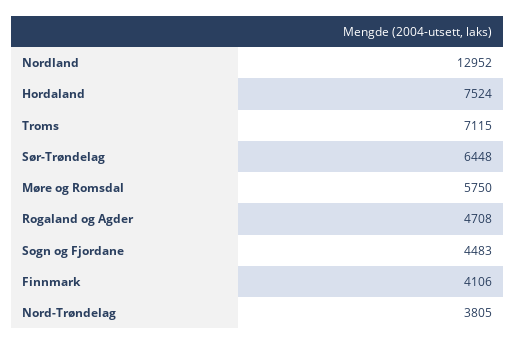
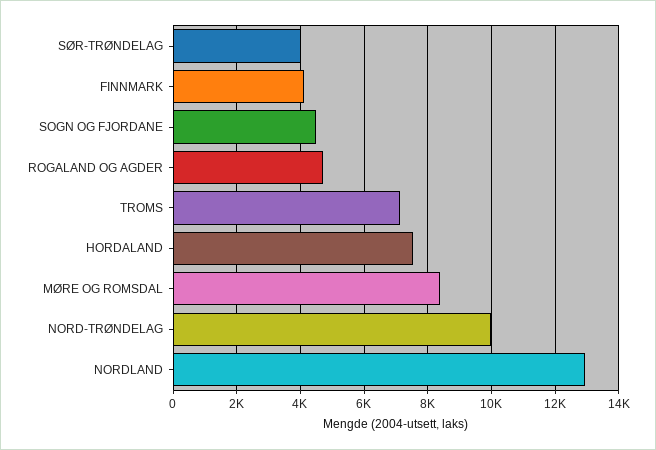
  {
    "Nordland": 12952,
    "Hordaland": 7524,
    "Troms": 7115,
-   "Sør-Trøndelag": 6448,
+   "Sør-Trøndelag": 4000,
-   "Møre og Romsdal": 5750,
+   "Møre og Romsdal": 8400,
    "Rogaland og Agder": 4708,
    "Sogn og Fjordane": 4483,
    "Finnmark": 4106,
-   "Nord-Trøndelag": 3805
+   "Nord-Trøndelag": 10000
  }

